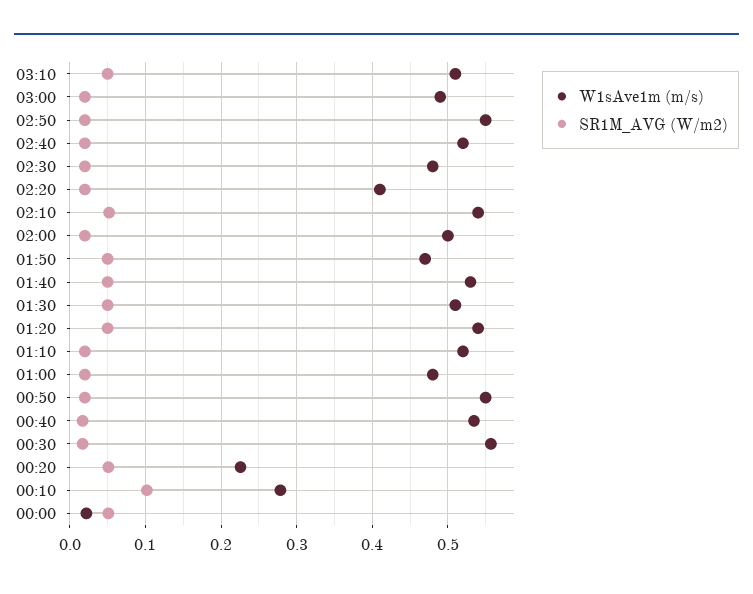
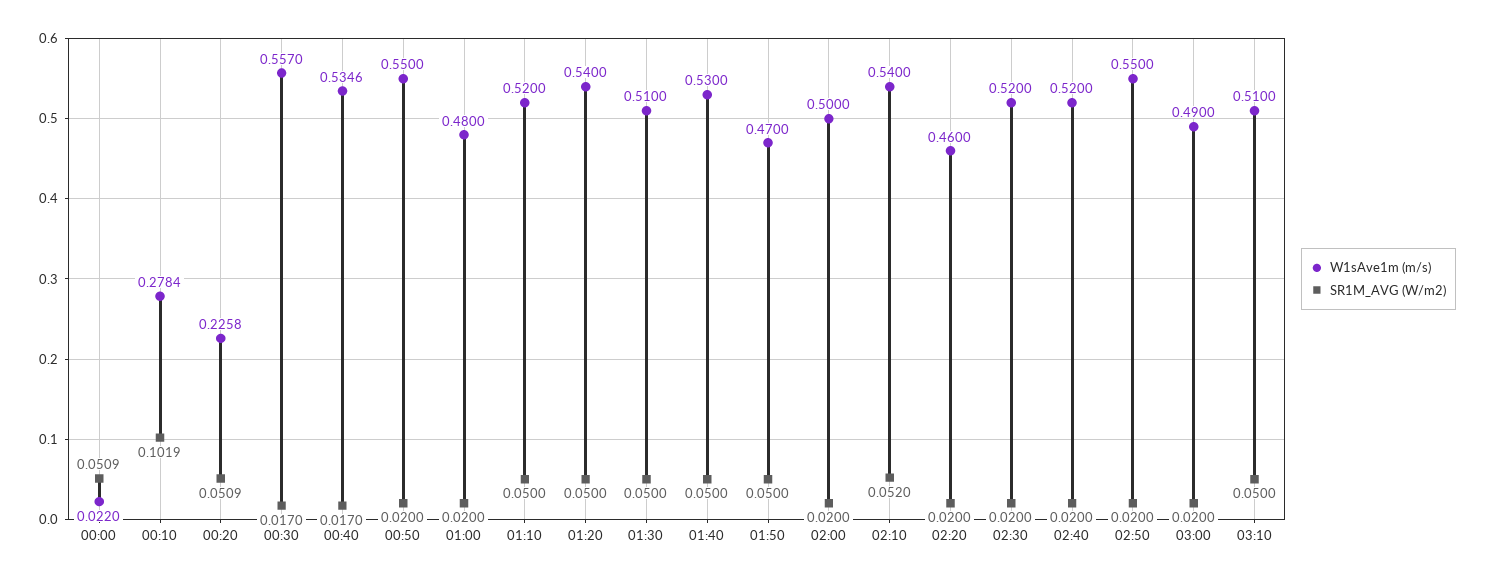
  {
    "W1sAve1m (m/s)": {
      "03:10": 0.51,
      "03:00": 0.49,
      "02:50": 0.55,
      "02:40": 0.52,
-     "02:30": 0.48,
+     "02:30": 0.52,
-     "02:20": 0.41,
+     "02:20": 0.46,
      "02:10": 0.54,
      "02:00": 0.5,
      "01:50": 0.47,
      "01:40": 0.53,
      "01:30": 0.51,
      "01:20": 0.54,
      "01:10": 0.52,
      "01:00": 0.48,
      "00:50": 0.55,
      "00:40": 0.5346,
      "00:30": 0.557,
      "00:20": 0.2258,
      "00:10": 0.2784,
      "00:00": 0.022
    },
    "SR1M_AVG (W/m2)": {
      "03:10": 0.05,
      "03:00": 0.02,
      "02:50": 0.02,
      "02:40": 0.02,
      "02:30": 0.02,
      "02:20": 0.02,
      "02:10": 0.052,
      "02:00": 0.02,
      "01:50": 0.05,
      "01:40": 0.05,
      "01:30": 0.05,
      "01:20": 0.05,
-     "01:10": 0.02,
+     "01:10": 0.05,
      "01:00": 0.02,
      "00:50": 0.02,
      "00:40": 0.017,
      "00:30": 0.017,
      "00:20": 0.0509,
      "00:10": 0.1019,
      "00:00": 0.0509
    }
  }

